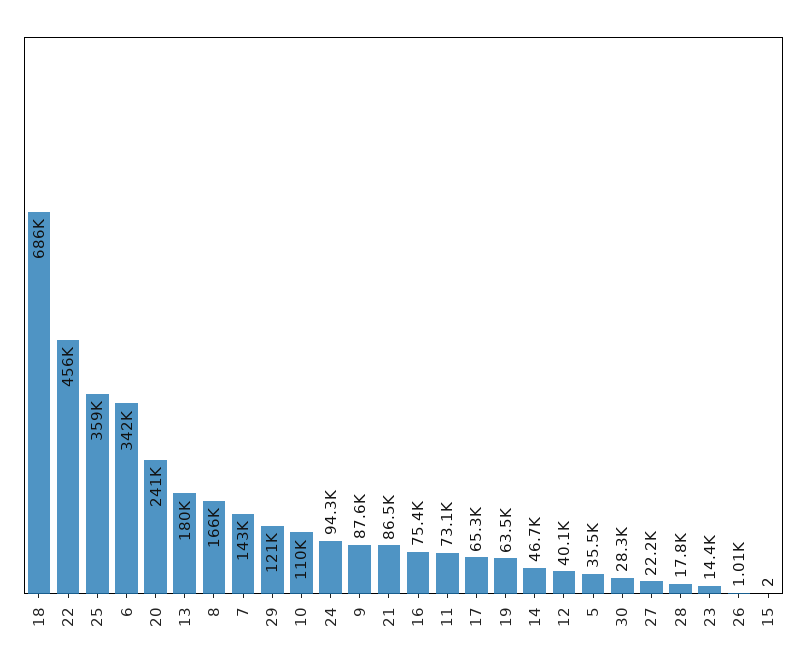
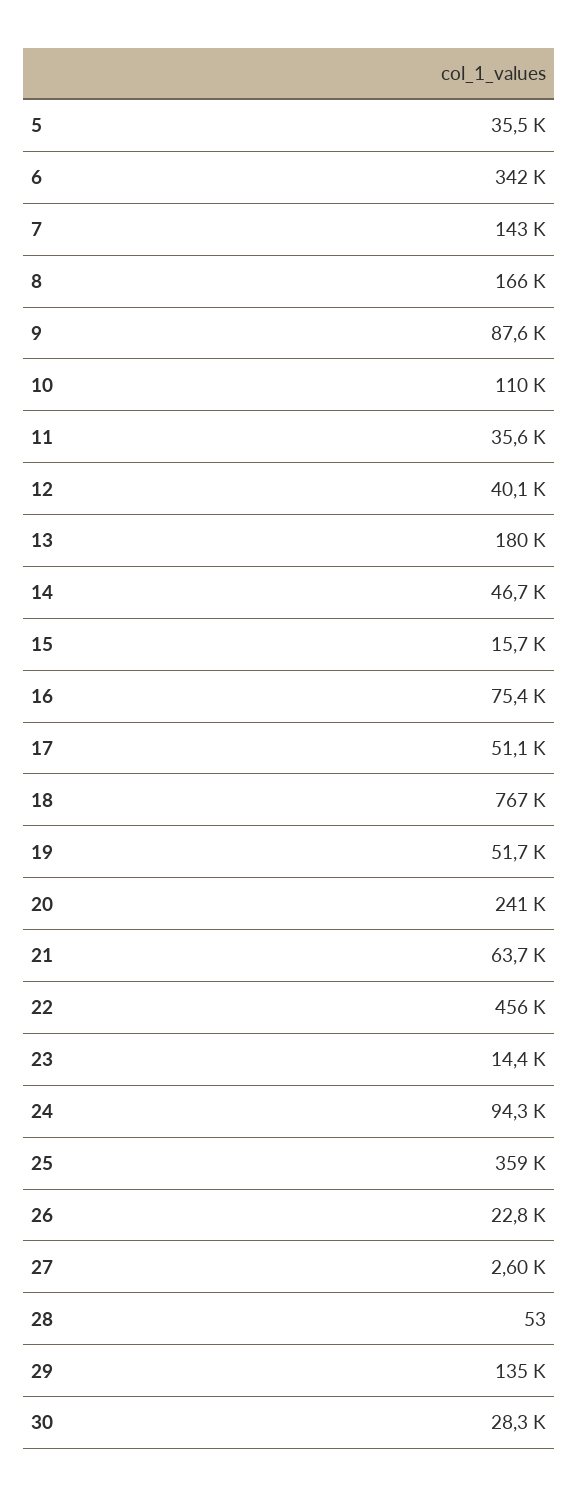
  {
-   "18": 686000,
+   "18": 767000,
    "22": 456000,
    "25": 359000,
    "6": 342000,
    "20": 241000,
    "13": 180000,
    "8": 166000,
    "7": 143000,
-   "29": 121000,
+   "29": 135000,
    "10": 110000,
    "24": 94300,
    "9": 87600,
-   "21": 86500,
+   "21": 63700,
    "16": 75400,
-   "11": 73100,
+   "11": 35600,
-   "17": 65300,
+   "17": 51100,
-   "19": 63500,
+   "19": 51700,
    "14": 46700,
    "12": 40100,
    "5": 35500,
    "30": 28300,
-   "27": 22200,
+   "27": 2600,
-   "28": 17800,
+   "28": 53,
    "23": 14400,
-   "26": 1010,
+   "26": 22800,
-   "15": 2
+   "15": 15700
  }

